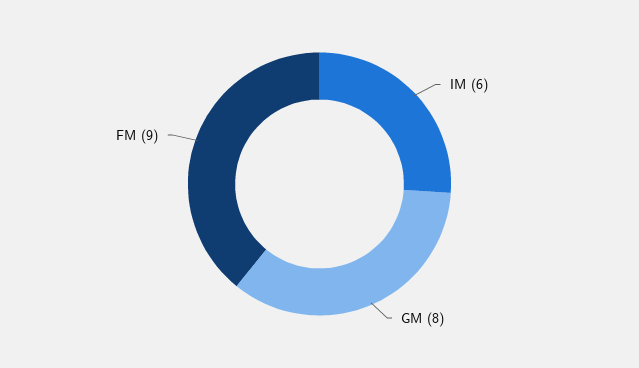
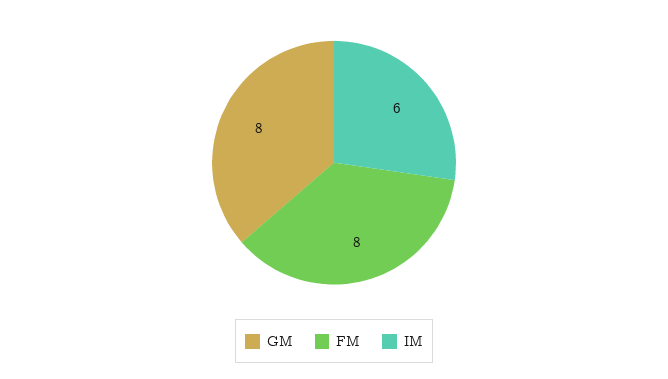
  {
    "IM": 6,
    "GM": 8,
-   "FM": 9
+   "FM": 8
  }

